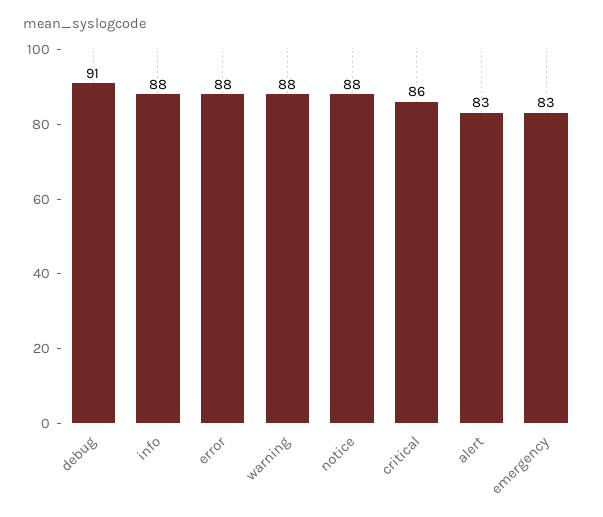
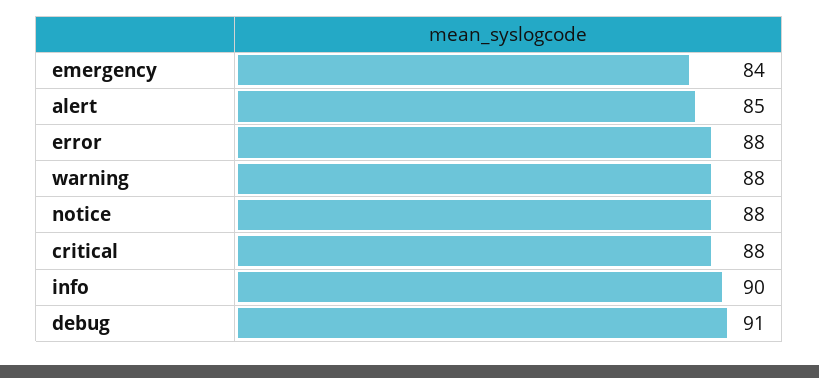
  {
    "debug": 91,
-   "info": 88,
+   "info": 90,
    "error": 88,
    "warning": 88,
    "notice": 88,
-   "critical": 86,
+   "critical": 88,
-   "alert": 83,
+   "alert": 85,
-   "emergency": 83
+   "emergency": 84
  }

